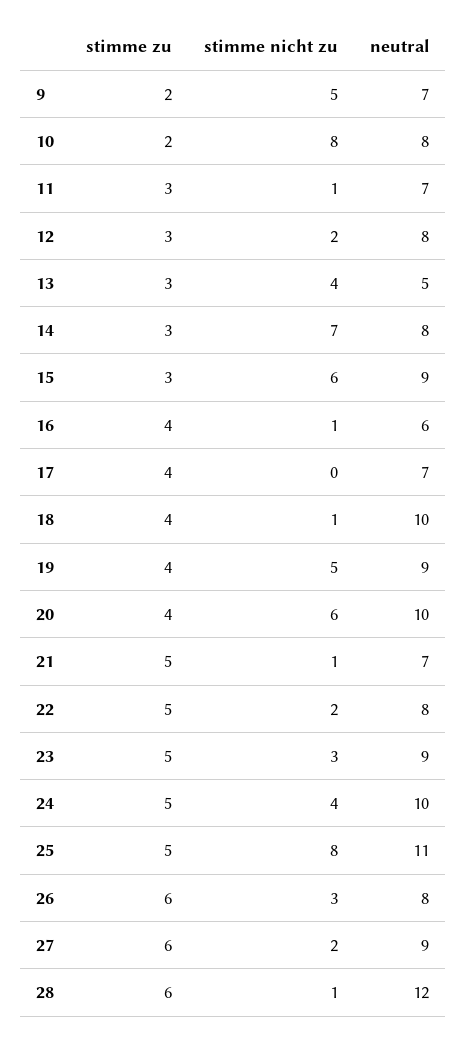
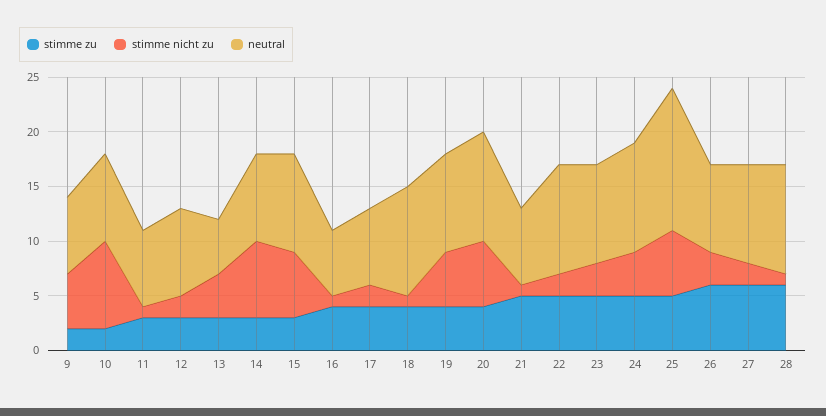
  {
    "stimme zu": {
      "9": 2,
      "10": 2,
      "11": 3,
      "12": 3,
      "13": 3,
      "14": 3,
      "15": 3,
      "16": 4,
      "17": 4,
      "18": 4,
      "19": 4,
      "20": 4,
      "21": 5,
      "22": 5,
      "23": 5,
      "24": 5,
      "25": 5,
      "26": 6,
      "27": 6,
      "28": 6
    },
    "stimme nicht zu": {
      "9": 5,
      "10": 8,
      "11": 1,
      "12": 2,
      "13": 4,
      "14": 7,
      "15": 6,
      "16": 1,
-     "17": 0,
+     "17": 2,
      "18": 1,
      "19": 5,
      "20": 6,
      "21": 1,
      "22": 2,
      "23": 3,
      "24": 4,
-     "25": 8,
+     "25": 6,
      "26": 3,
      "27": 2,
      "28": 1
    },
    "neutral": {
      "9": 7,
      "10": 8,
      "11": 7,
      "12": 8,
      "13": 5,
      "14": 8,
      "15": 9,
      "16": 6,
      "17": 7,
      "18": 10,
      "19": 9,
      "20": 10,
      "21": 7,
-     "22": 8,
+     "22": 10,
      "23": 9,
      "24": 10,
-     "25": 11,
+     "25": 13,
      "26": 8,
      "27": 9,
-     "28": 12
+     "28": 10
    }
  }

